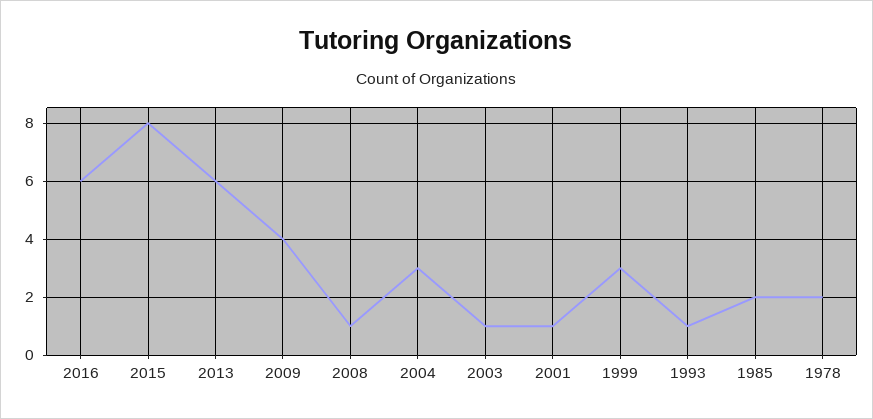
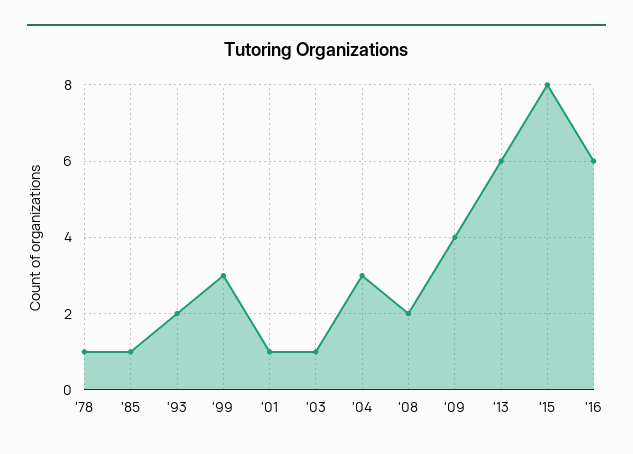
  {
    "2016": 6,
    "2015": 8,
    "2013": 6,
    "2009": 4,
-   "2008": 1,
+   "2008": 2,
    "2004": 3,
    "2003": 1,
    "2001": 1,
    "1999": 3,
-   "1993": 1,
+   "1993": 2,
-   "1985": 2,
+   "1985": 1,
-   "1978": 2
+   "1978": 1
  }

